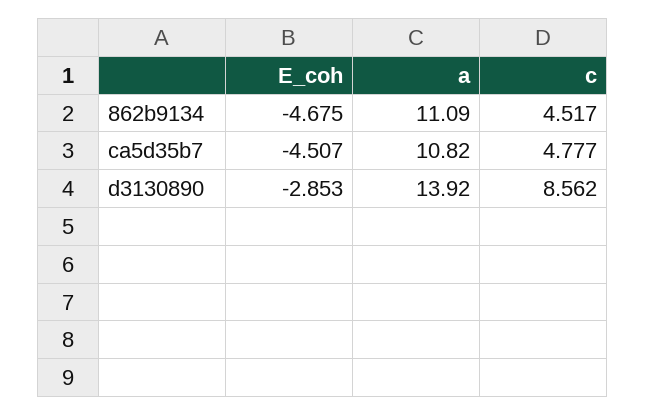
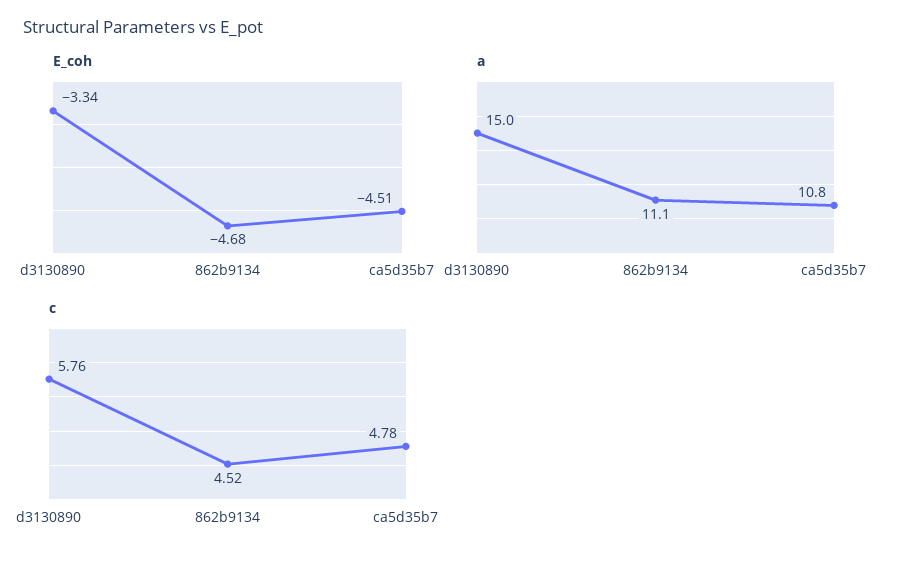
  {
    "E_coh": {
      "862b9134": -4.675,
      "ca5d35b7": -4.507,
-     "d3130890": -2.853
+     "d3130890": -3.34
    },
    "a": {
      "862b9134": 11.09,
      "ca5d35b7": 10.82,
-     "d3130890": 13.92
+     "d3130890": 15
    },
    "c": {
      "862b9134": 4.517,
      "ca5d35b7": 4.777,
-     "d3130890": 8.562
+     "d3130890": 5.76
    }
  }

